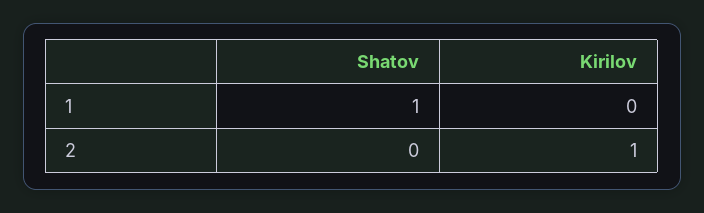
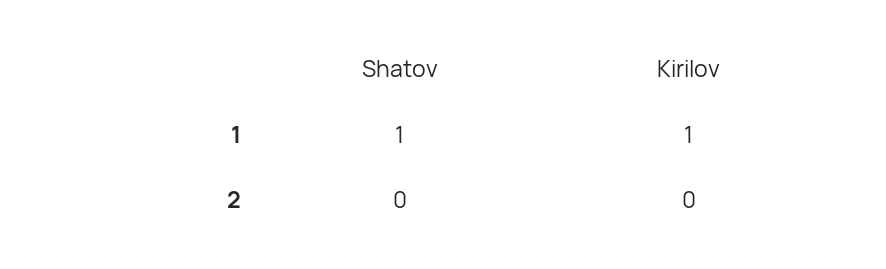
  {
    "Shatov": {
      "1": 1,
      "2": 0
    },
    "Kirilov": {
-     "1": 0,
+     "1": 1,
-     "2": 1
+     "2": 0
    }
  }

